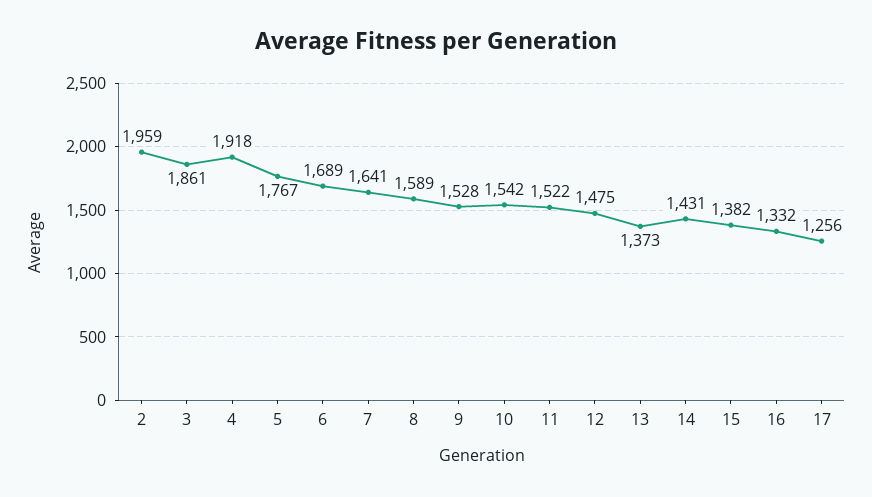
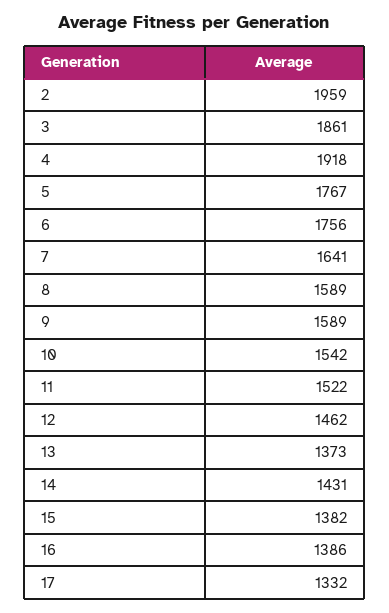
  {
    "2": 1959,
    "3": 1861,
    "4": 1918,
    "5": 1767,
-   "6": 1689,
+   "6": 1756,
    "7": 1641,
    "8": 1589,
-   "9": 1528,
+   "9": 1589,
    "10": 1542,
    "11": 1522,
-   "12": 1475,
+   "12": 1462,
    "13": 1373,
    "14": 1431,
    "15": 1382,
-   "16": 1332,
+   "16": 1386,
-   "17": 1256
+   "17": 1332
  }

